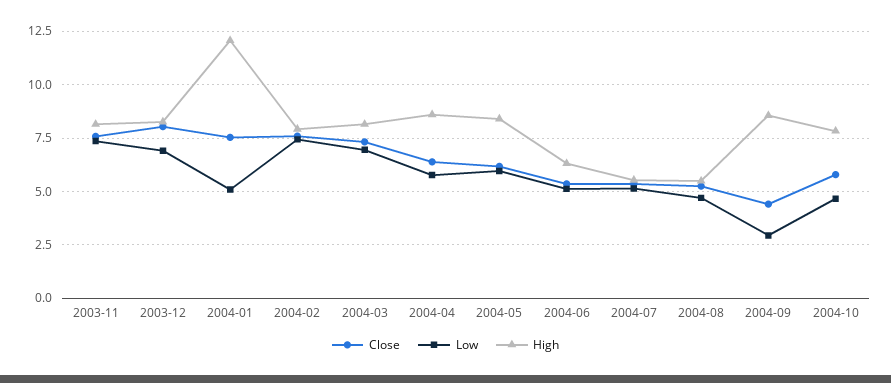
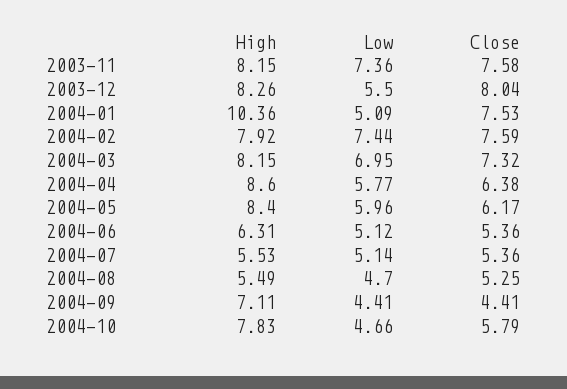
  {
    "Close": {
      "2003-11": 7.58,
      "2003-12": 8.04,
      "2004-01": 7.53,
      "2004-02": 7.59,
      "2004-03": 7.32,
      "2004-04": 6.38,
      "2004-05": 6.17,
      "2004-06": 5.36,
      "2004-07": 5.36,
      "2004-08": 5.25,
      "2004-09": 4.41,
      "2004-10": 5.79
    },
    "Low": {
      "2003-11": 7.36,
-     "2003-12": 7,
+     "2003-12": 5.5,
      "2004-01": 5.09,
      "2004-02": 7.44,
      "2004-03": 6.95,
      "2004-04": 5.77,
      "2004-05": 5.96,
      "2004-06": 5.12,
      "2004-07": 5.14,
      "2004-08": 4.7,
-     "2004-09": 3,
+     "2004-09": 4.41,
      "2004-10": 4.66
    },
    "High": {
      "2003-11": 8.15,
      "2003-12": 8.26,
-     "2004-01": 12,
+     "2004-01": 10.36,
      "2004-02": 7.92,
      "2004-03": 8.15,
      "2004-04": 8.6,
      "2004-05": 8.4,
      "2004-06": 6.31,
      "2004-07": 5.53,
      "2004-08": 5.49,
-     "2004-09": 8.5,
+     "2004-09": 7.11,
      "2004-10": 7.83
    }
  }

